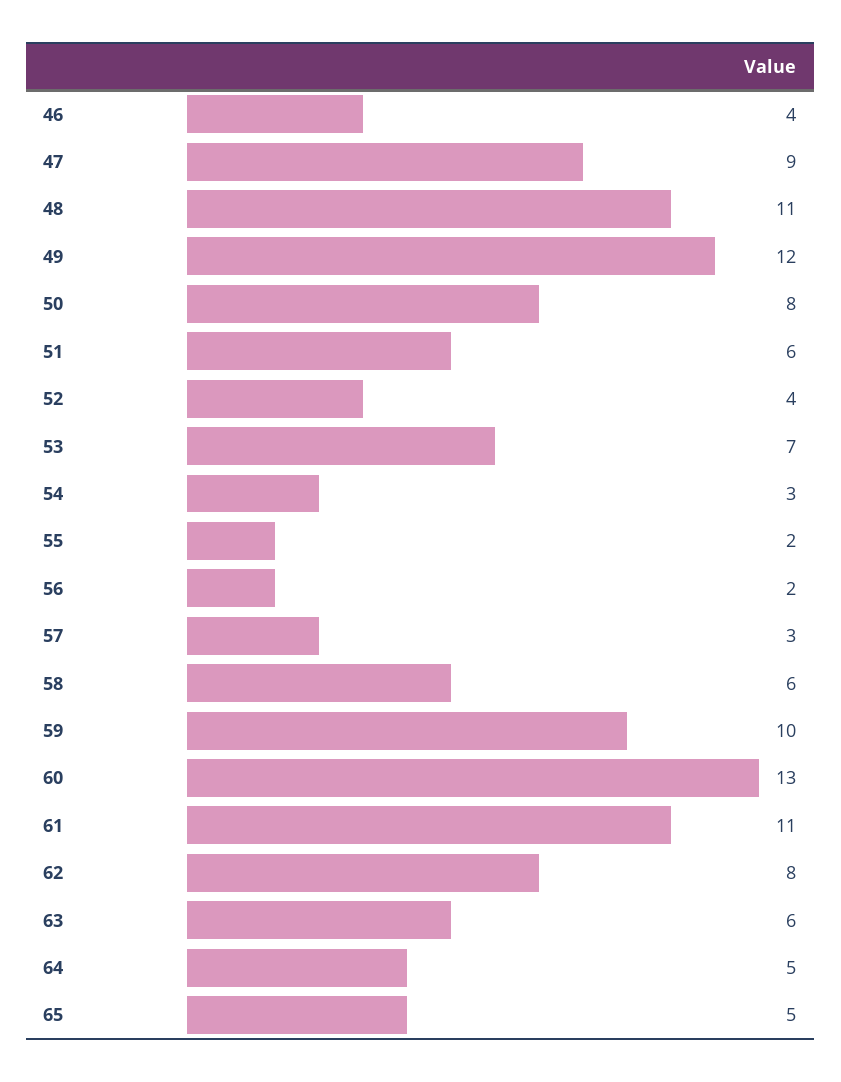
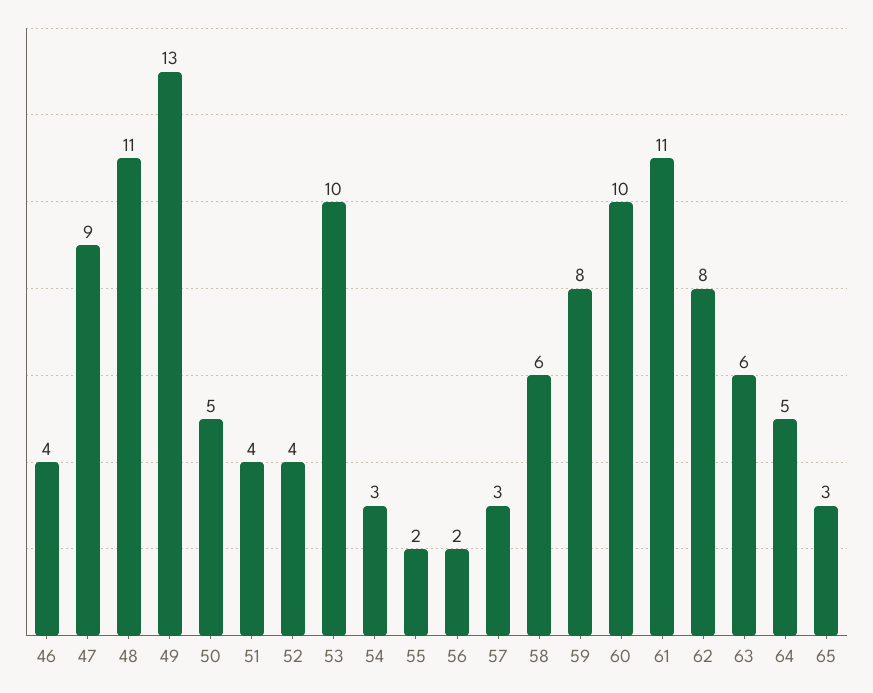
  {
    "46": 4,
    "47": 9,
    "48": 11,
-   "49": 12,
+   "49": 13,
-   "50": 8,
+   "50": 5,
-   "51": 6,
+   "51": 4,
    "52": 4,
-   "53": 7,
+   "53": 10,
    "54": 3,
    "55": 2,
    "56": 2,
    "57": 3,
    "58": 6,
-   "59": 10,
+   "59": 8,
-   "60": 13,
+   "60": 10,
    "61": 11,
    "62": 8,
    "63": 6,
    "64": 5,
-   "65": 5
+   "65": 3
  }

